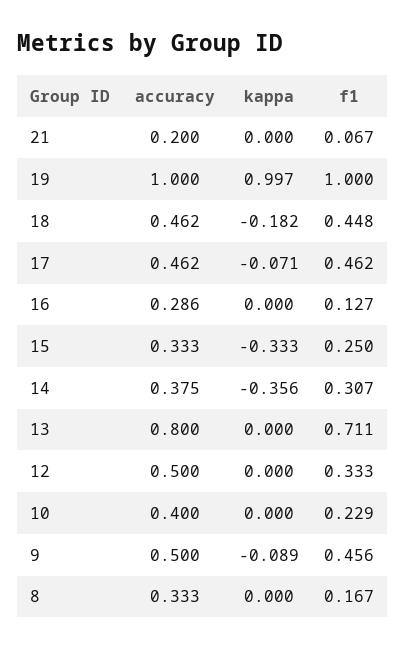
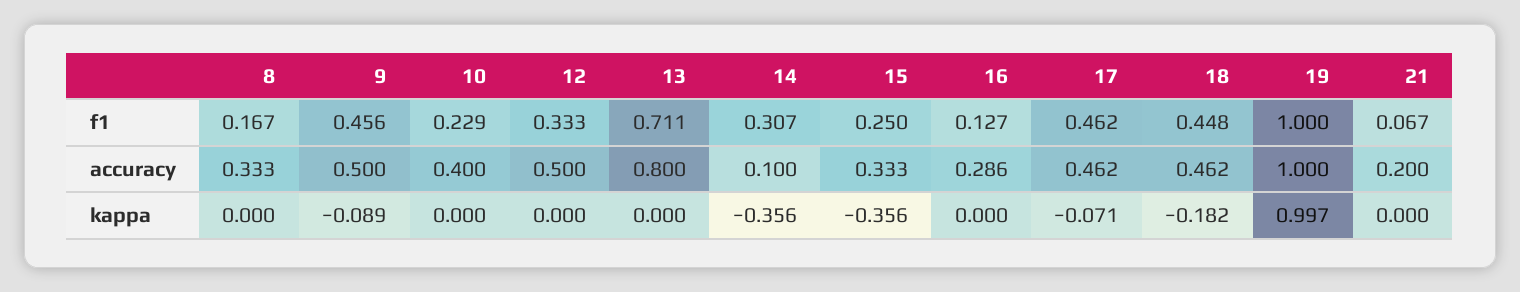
  {
    "accuracy": {
      "21": 0.2,
      "19": 1,
      "18": 0.462,
      "17": 0.462,
      "16": 0.286,
      "15": 0.333,
-     "14": 0.375,
+     "14": 0.1,
      "13": 0.8,
      "12": 0.5,
      "10": 0.4,
      "9": 0.5,
      "8": 0.333
    },
    "kappa": {
      "21": 0,
      "19": 0.997,
      "18": -0.182,
      "17": -0.071,
      "16": 0,
-     "15": -0.333,
+     "15": -0.356,
      "14": -0.356,
      "13": 0,
      "12": 0,
      "10": 0,
      "9": -0.089,
      "8": 0
    },
    "f1": {
      "21": 0.067,
      "19": 1,
      "18": 0.448,
      "17": 0.462,
      "16": 0.127,
      "15": 0.25,
      "14": 0.307,
      "13": 0.711,
      "12": 0.333,
      "10": 0.229,
      "9": 0.456,
      "8": 0.167
    }
  }

